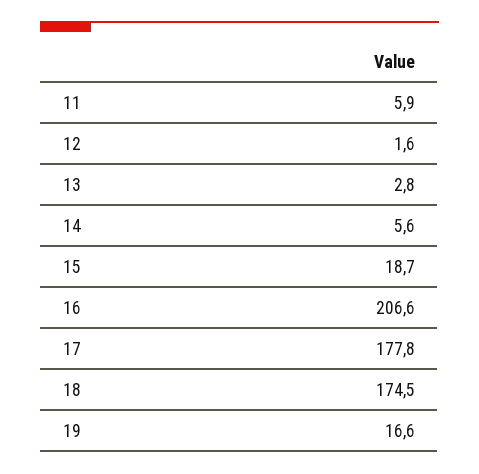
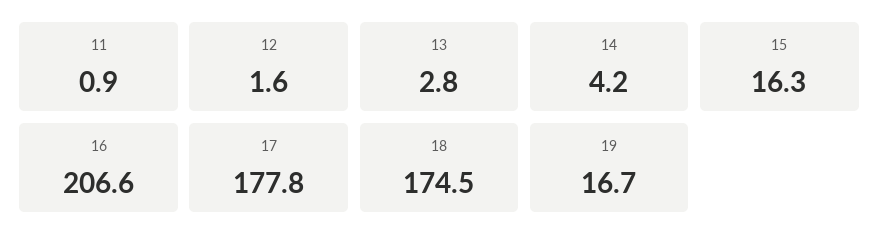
  {
-   "11": 5.9,
+   "11": 0.9,
    "12": 1.6,
    "13": 2.8,
-   "14": 5.6,
+   "14": 4.2,
-   "15": 18.7,
+   "15": 16.3,
    "16": 206.6,
    "17": 177.8,
    "18": 174.5,
-   "19": 16.6
+   "19": 16.7
  }

